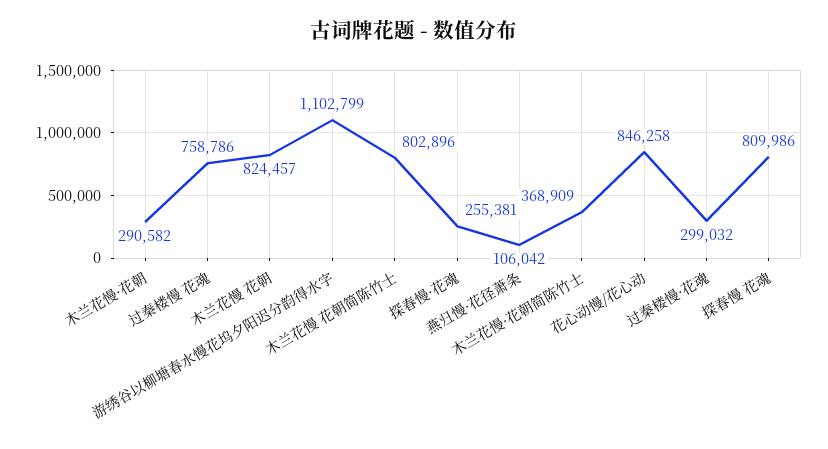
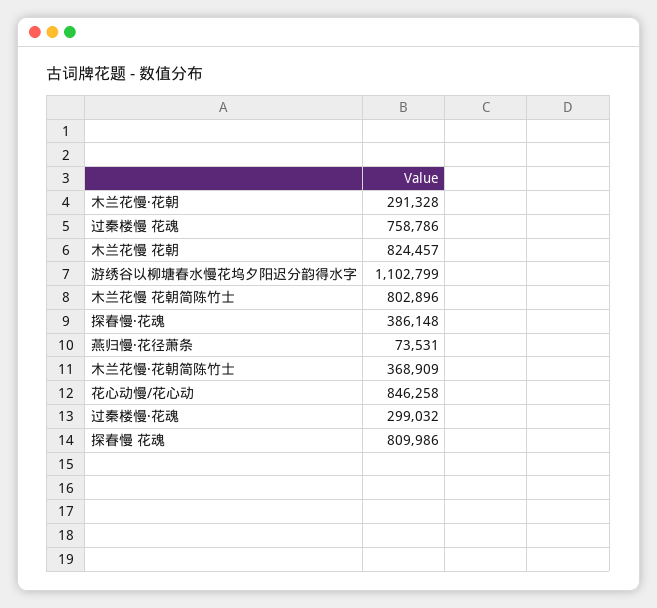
  {
-   "木兰花慢·花朝": 290582,
+   "木兰花慢·花朝": 291328,
    "过秦楼慢 花魂": 758786,
    "木兰花慢 花朝": 824457,
    "游绣谷以柳塘春水慢花坞夕阳迟分韵得水字": 1102799,
    "木兰花慢 花朝简陈竹士": 802896,
-   "探春慢·花魂": 255381,
+   "探春慢·花魂": 386148,
-   "燕归慢·花径萧条": 106042,
+   "燕归慢·花径萧条": 73531,
    "木兰花慢·花朝简陈竹士": 368909,
    "花心动慢/花心动": 846258,
    "过秦楼慢·花魂": 299032,
    "探春慢 花魂": 809986
  }

